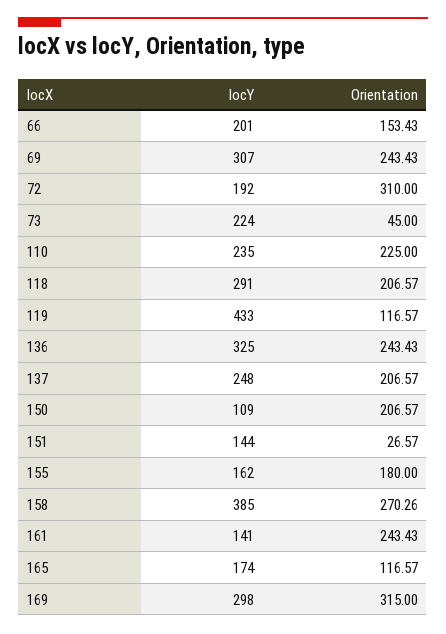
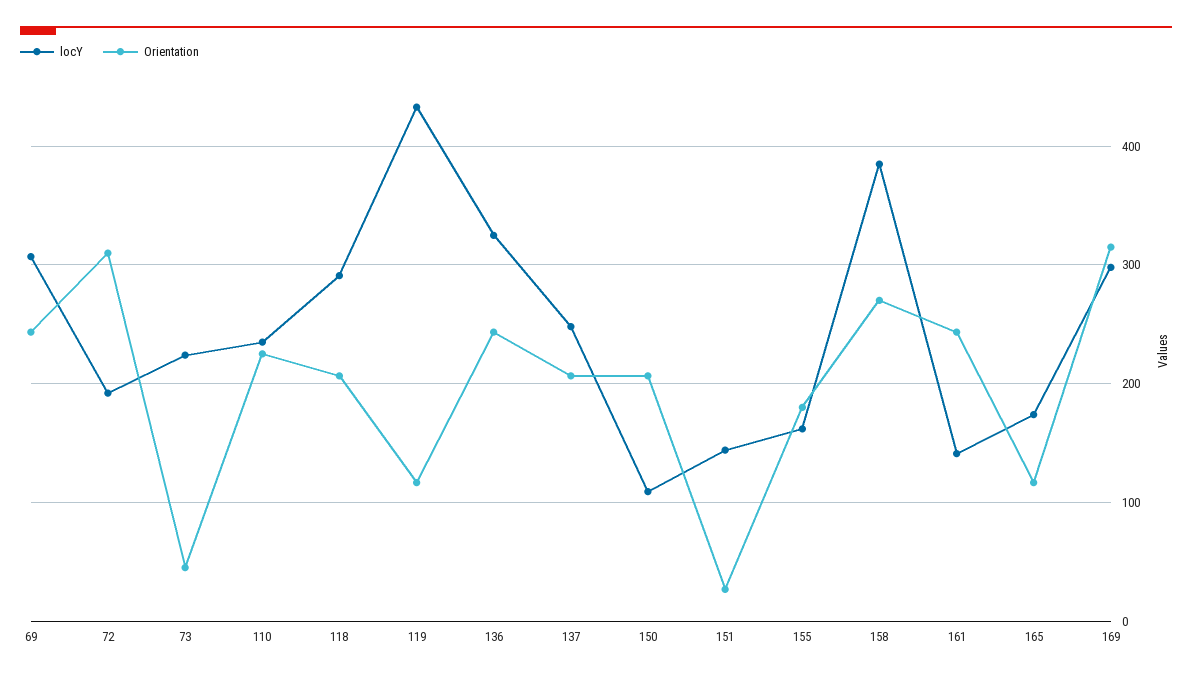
  {
    "locY": {
-     "66": 201,
      "69": 307,
      "72": 192,
      "73": 224,
      "110": 235,
      "118": 291,
      "119": 433,
      "136": 325,
      "137": 248,
      "150": 109,
      "151": 144,
      "155": 162,
      "158": 385,
      "161": 141,
      "165": 174,
      "169": 298
    },
    "Orientation": {
-     "66": 153.43,
      "69": 243.43,
      "72": 310,
      "73": 45,
      "110": 225,
      "118": 206.57,
      "119": 116.57,
      "136": 243.43,
      "137": 206.57,
      "150": 206.57,
      "151": 26.57,
      "155": 180,
      "158": 270.26,
      "161": 243.43,
      "165": 116.57,
      "169": 315
    }
  }

